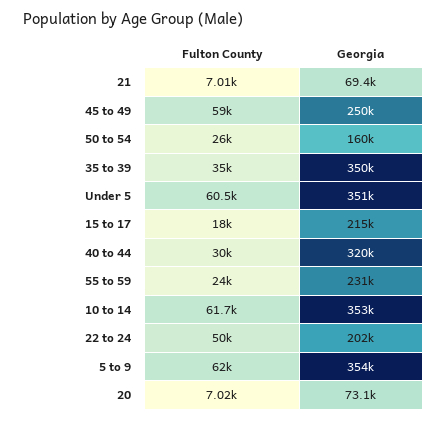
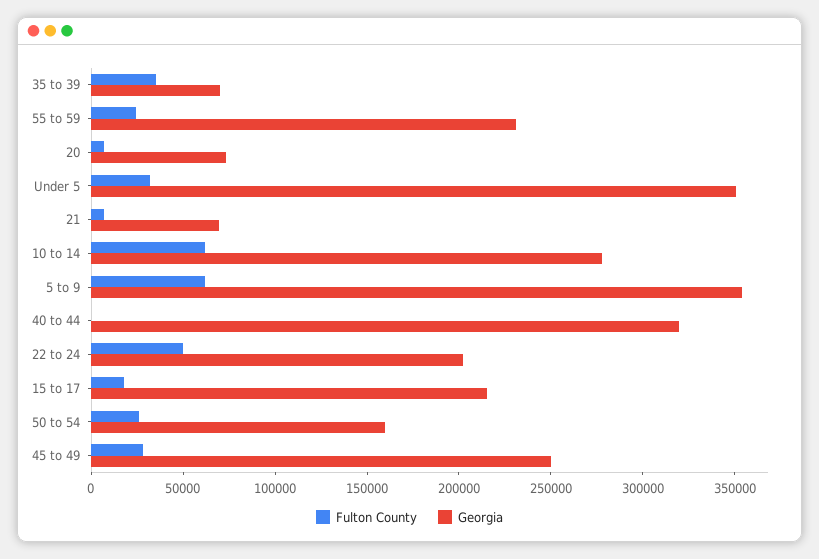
  {
    "Fulton County": {
      "21": 7010,
-     "45 to 49": 59000,
+     "45 to 49": 30000,
      "50 to 54": 26000,
      "35 to 39": 35000,
-     "Under 5": 60500,
+     "Under 5": 30000,
      "15 to 17": 18000,
-     "40 to 44": 30000,
+     "40 to 44": 0,
      "55 to 59": 24000,
      "10 to 14": 61700,
      "22 to 24": 50000,
      "5 to 9": 62000,
      "20": 7020
    },
    "Georgia": {
      "21": 69400,
      "45 to 49": 250000,
      "50 to 54": 160000,
-     "35 to 39": 350000,
+     "35 to 39": 70000,
      "Under 5": 351000,
      "15 to 17": 215000,
      "40 to 44": 320000,
      "55 to 59": 231000,
-     "10 to 14": 353000,
+     "10 to 14": 280000,
      "22 to 24": 202000,
      "5 to 9": 354000,
      "20": 73100
    }
  }

